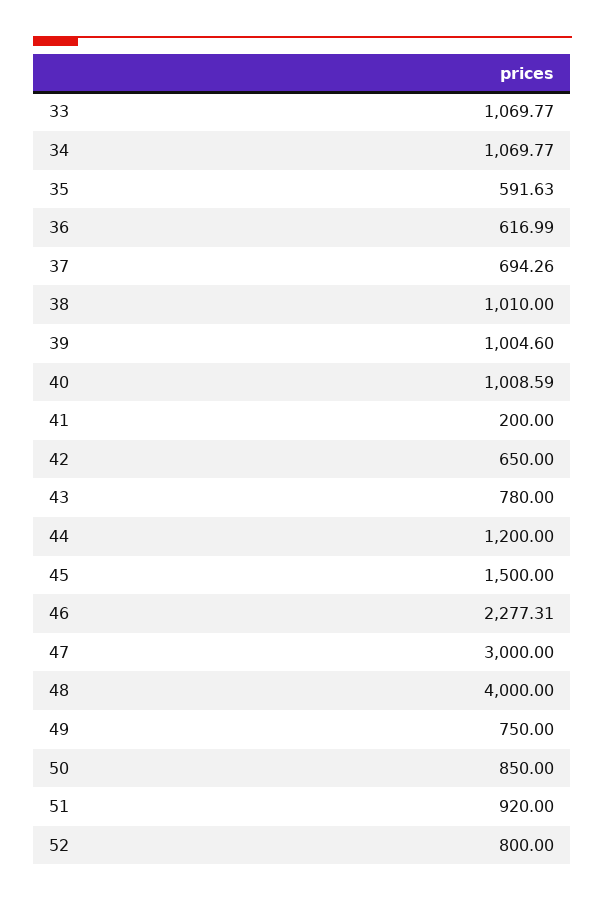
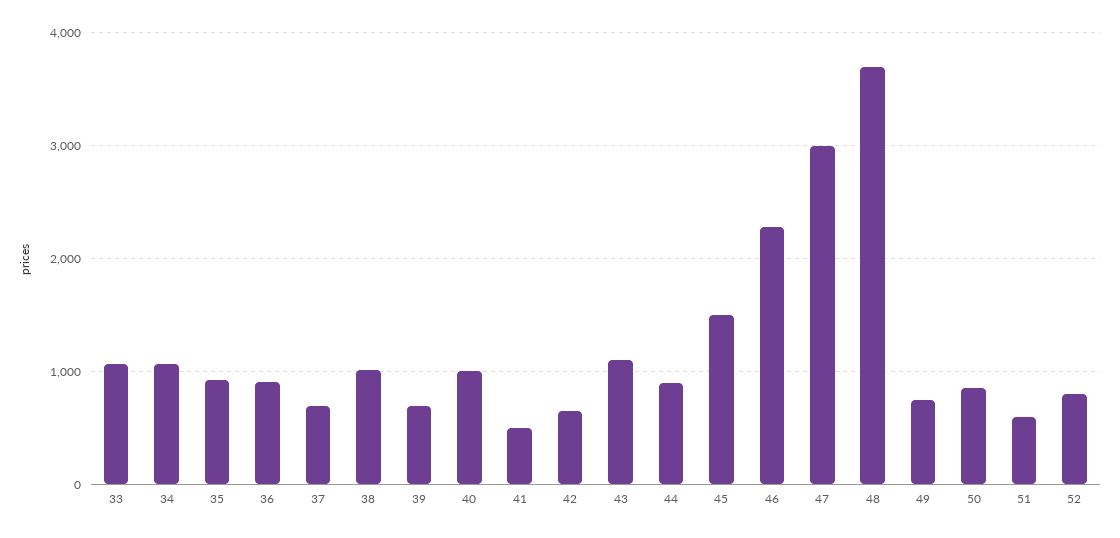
  {
    "33": 1069.77,
    "34": 1069.77,
-   "35": 591.63,
+   "35": 900,
-   "36": 616.99,
+   "36": 900,
    "37": 694.26,
    "38": 1010,
-   "39": 1004.6,
+   "39": 700,
    "40": 1008.59,
-   "41": 200,
+   "41": 500,
    "42": 650,
-   "43": 780,
+   "43": 1100,
-   "44": 1200,
+   "44": 900,
    "45": 1500,
    "46": 2277.31,
    "47": 3000,
-   "48": 4000,
+   "48": 3700,
    "49": 750,
    "50": 850,
-   "51": 920,
+   "51": 600,
    "52": 800
  }

